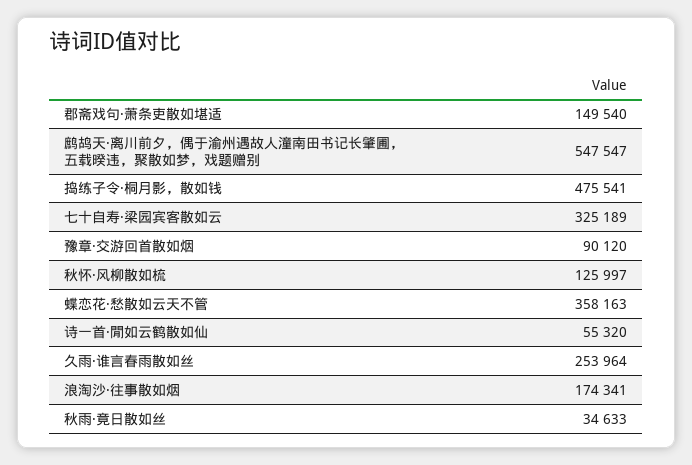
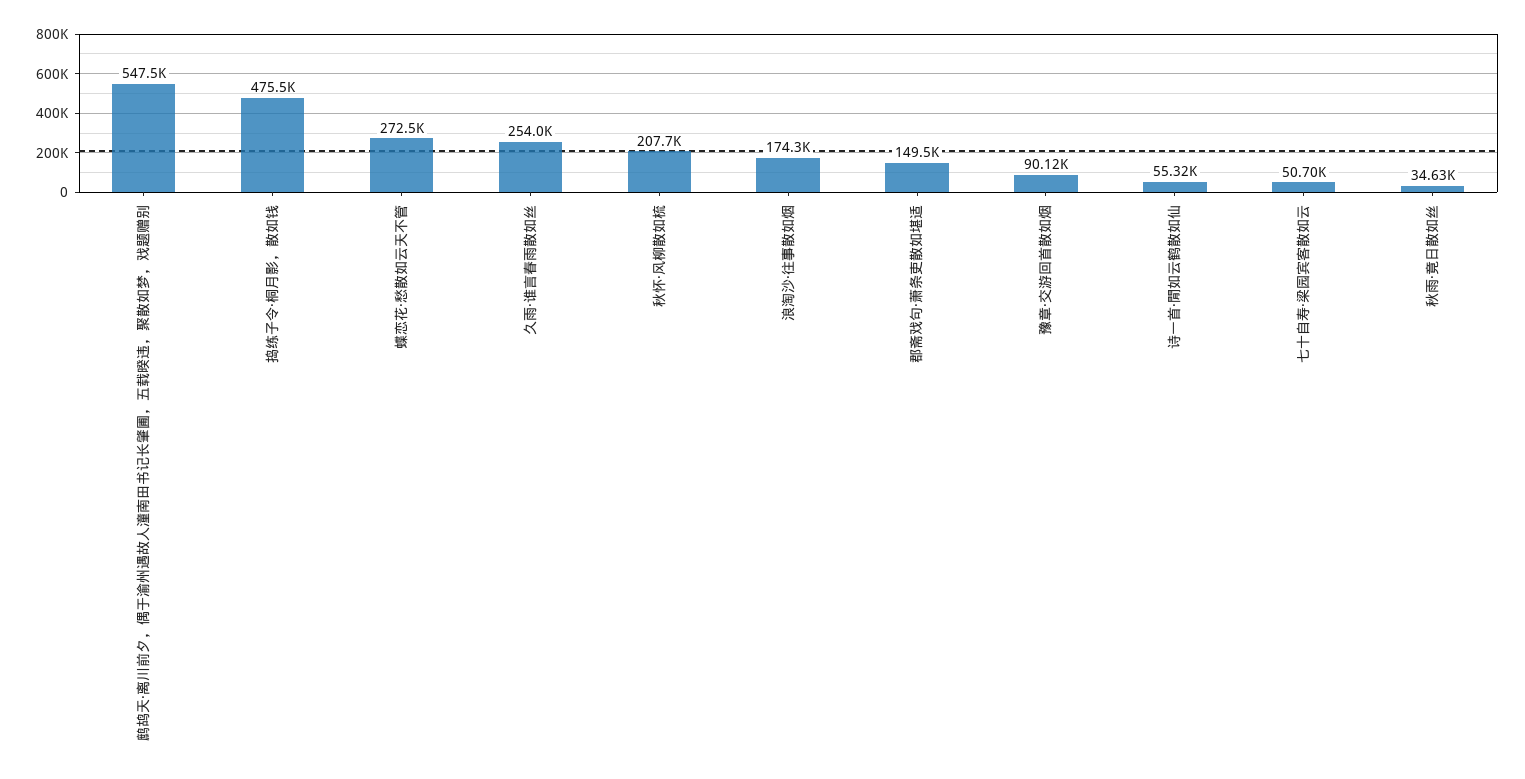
  {
    "郡斋戏句·萧条吏散如堪适": 149540,
    "鹧鸪天·离川前夕，偶于渝州遇故人潼南田书记长肇圃，五载暌违，聚散如梦，戏题赠别": 547547,
    "捣练子令·桐月影，散如钱": 475541,
-   "七十自寿·梁园宾客散如云": 325189,
+   "七十自寿·梁园宾客散如云": 50700,
    "豫章·交游回首散如烟": 90120,
-   "秋怀·风柳散如梳": 125997,
+   "秋怀·风柳散如梳": 207700,
-   "蝶恋花·愁散如云天不管": 358163,
+   "蝶恋花·愁散如云天不管": 272500,
    "诗一首·閒如云鹤散如仙": 55320,
    "久雨·谁言春雨散如丝": 253964,
    "浪淘沙·往事散如烟": 174341,
    "秋雨·竟日散如丝": 34633
  }

